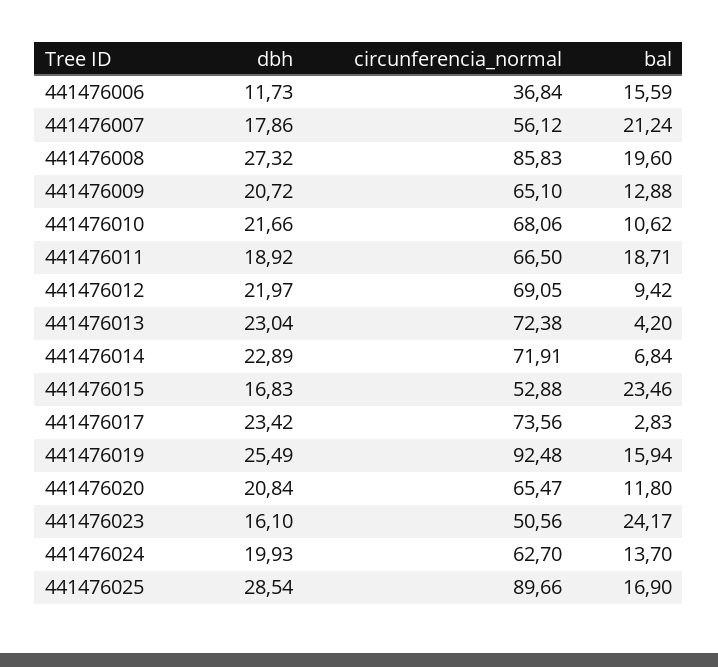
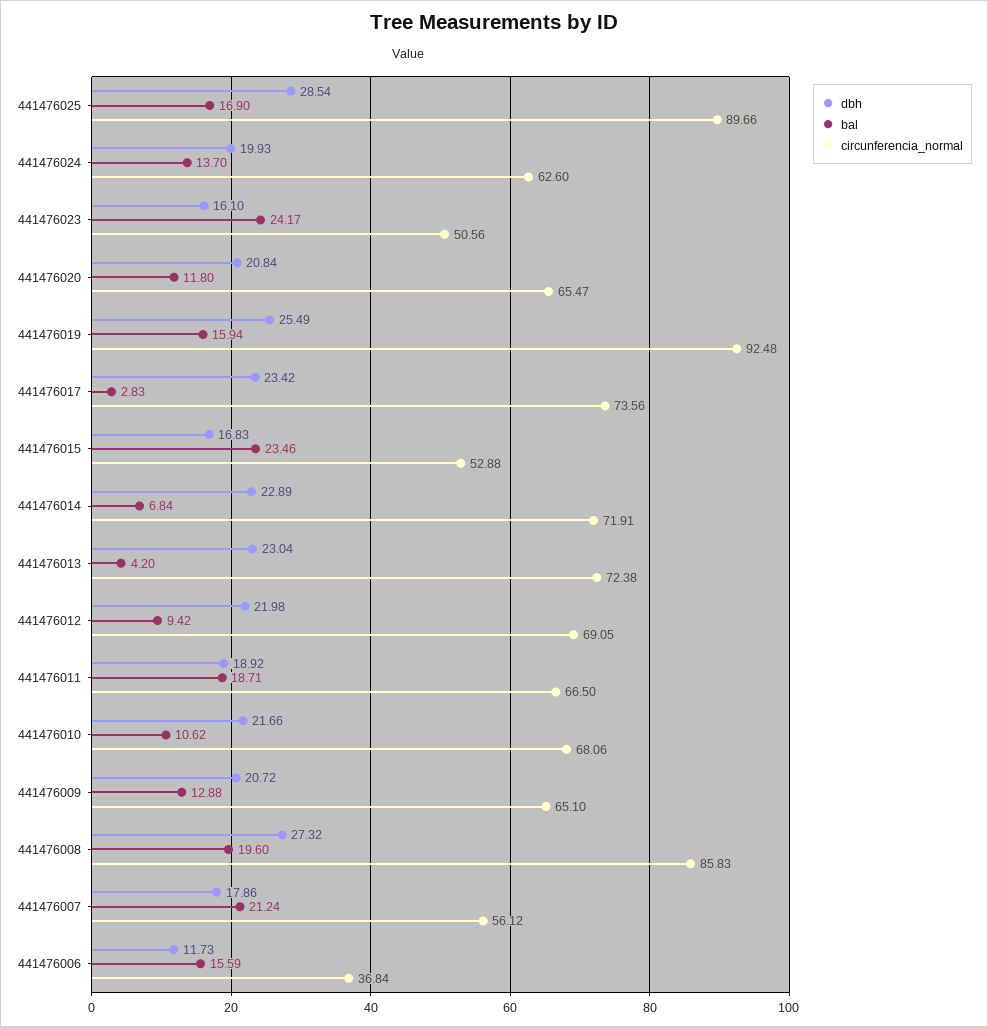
  {
    "dbh": {
      "441476006": 11.73,
      "441476007": 17.86,
      "441476008": 27.32,
      "441476009": 20.72,
      "441476010": 21.66,
      "441476011": 18.92,
-     "441476012": 21.97,
+     "441476012": 21.98,
      "441476013": 23.04,
      "441476014": 22.89,
      "441476015": 16.83,
      "441476017": 23.42,
      "441476019": 25.49,
      "441476020": 20.84,
      "441476023": 16.1,
      "441476024": 19.93,
      "441476025": 28.54
    },
    "circunferencia_normal": {
      "441476006": 36.84,
      "441476007": 56.12,
      "441476008": 85.83,
      "441476009": 65.1,
      "441476010": 68.06,
      "441476011": 66.5,
      "441476012": 69.05,
      "441476013": 72.38,
      "441476014": 71.91,
      "441476015": 52.88,
      "441476017": 73.56,
      "441476019": 92.48,
      "441476020": 65.47,
      "441476023": 50.56,
-     "441476024": 62.7,
+     "441476024": 62.6,
      "441476025": 89.66
    },
    "bal": {
      "441476006": 15.59,
      "441476007": 21.24,
      "441476008": 19.6,
      "441476009": 12.88,
      "441476010": 10.62,
      "441476011": 18.71,
      "441476012": 9.42,
      "441476013": 4.2,
      "441476014": 6.84,
      "441476015": 23.46,
      "441476017": 2.83,
      "441476019": 15.94,
      "441476020": 11.8,
      "441476023": 24.17,
      "441476024": 13.7,
      "441476025": 16.9
    }
  }

